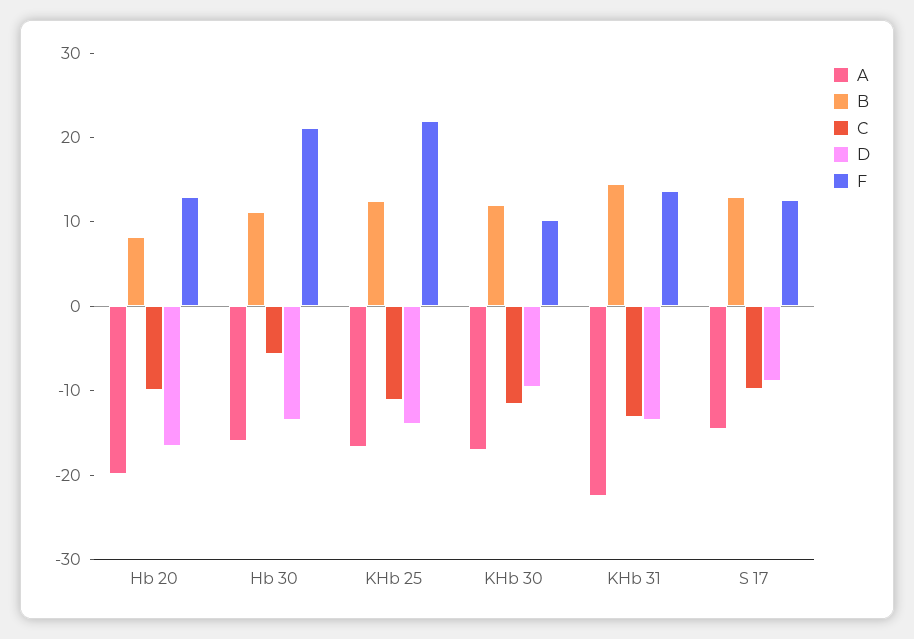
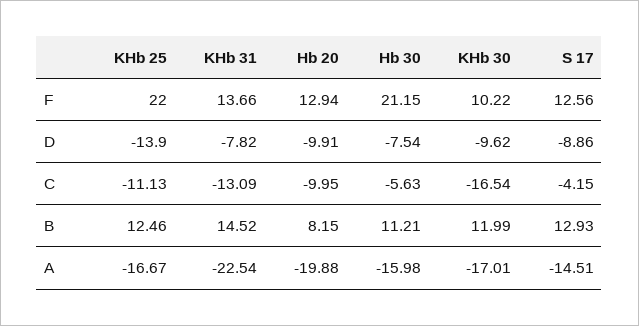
  {
    "A": {
      "Hb 20": -19.88,
      "Hb 30": -15.98,
      "KHb 25": -16.67,
      "KHb 30": -17.01,
      "KHb 31": -22.54,
      "S 17": -14.51
    },
    "B": {
      "Hb 20": 8.15,
      "Hb 30": 11.21,
      "KHb 25": 12.46,
      "KHb 30": 11.99,
      "KHb 31": 14.52,
      "S 17": 12.93
    },
    "C": {
      "Hb 20": -9.95,
      "Hb 30": -5.63,
      "KHb 25": -11.13,
-     "KHb 30": -12,
+     "KHb 30": -16.54,
      "KHb 31": -13.09,
-     "S 17": -10
+     "S 17": -4.15
    },
    "D": {
-     "Hb 20": -16,
+     "Hb 20": -9.91,
-     "Hb 30": -14,
+     "Hb 30": -7.54,
      "KHb 25": -13.9,
      "KHb 30": -9.62,
-     "KHb 31": -14,
+     "KHb 31": -7.82,
      "S 17": -8.86
    },
    "F": {
      "Hb 20": 12.94,
      "Hb 30": 21.15,
      "KHb 25": 22,
      "KHb 30": 10.22,
      "KHb 31": 13.66,
      "S 17": 12.56
    }
  }

